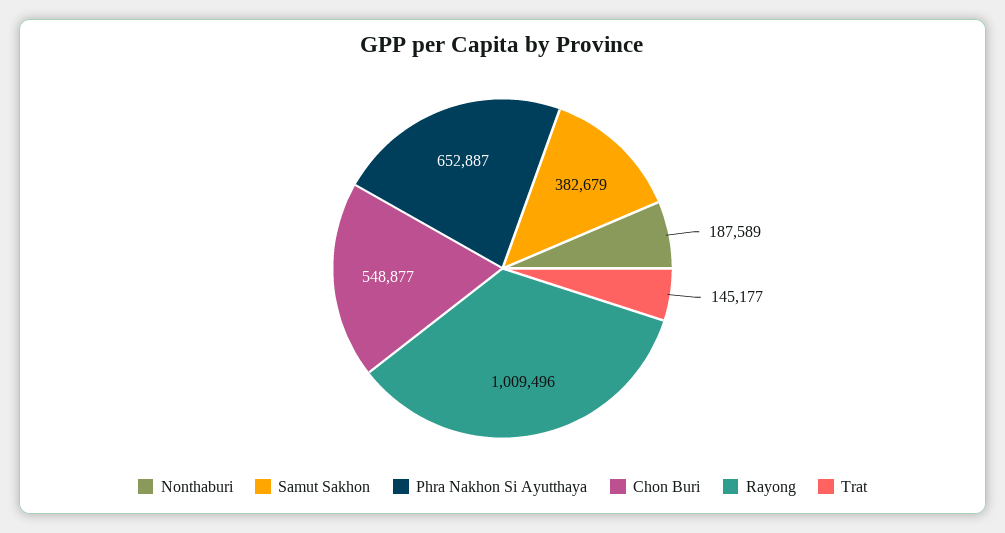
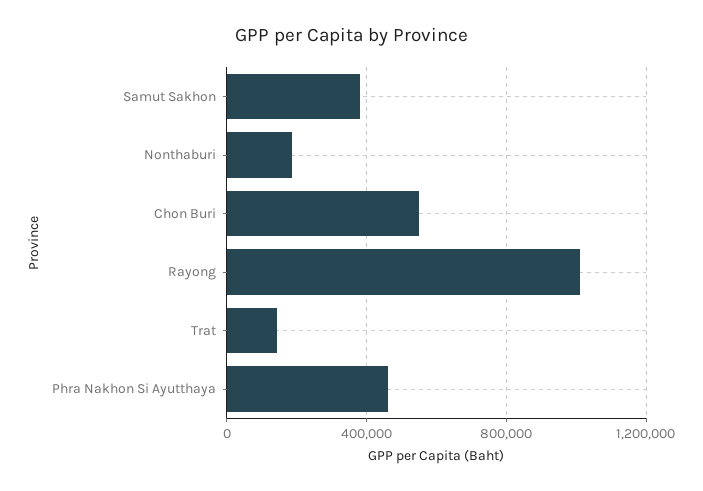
  {
    "Nonthaburi": 187589,
    "Samut Sakhon": 382679,
-   "Phra Nakhon Si Ayutthaya": 652887,
+   "Phra Nakhon Si Ayutthaya": 450000,
    "Chon Buri": 548877,
    "Rayong": 1009496,
    "Trat": 145177
  }

